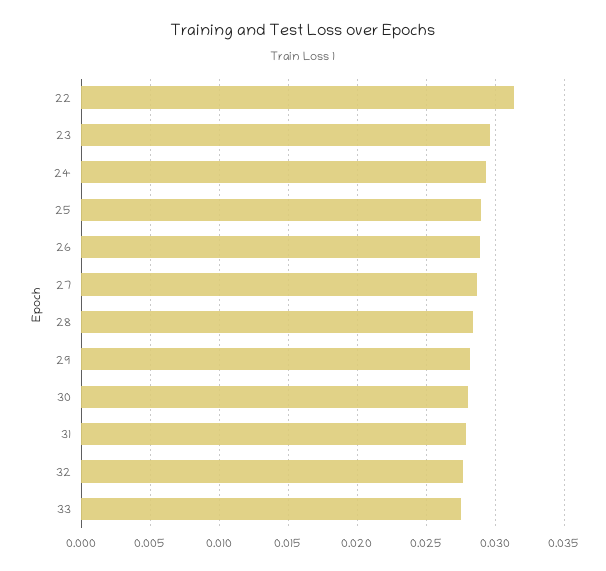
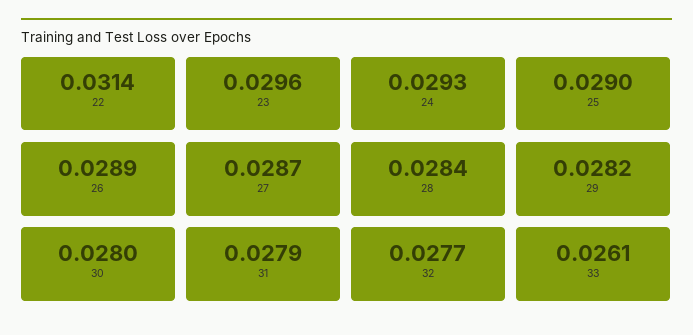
  {
    "22": 0.0314,
    "23": 0.0296,
    "24": 0.0293,
    "25": 0.029,
    "26": 0.0289,
    "27": 0.0287,
    "28": 0.0284,
    "29": 0.0282,
    "30": 0.028,
    "31": 0.0279,
    "32": 0.0277,
-   "33": 0.0275
+   "33": 0.0261
  }

